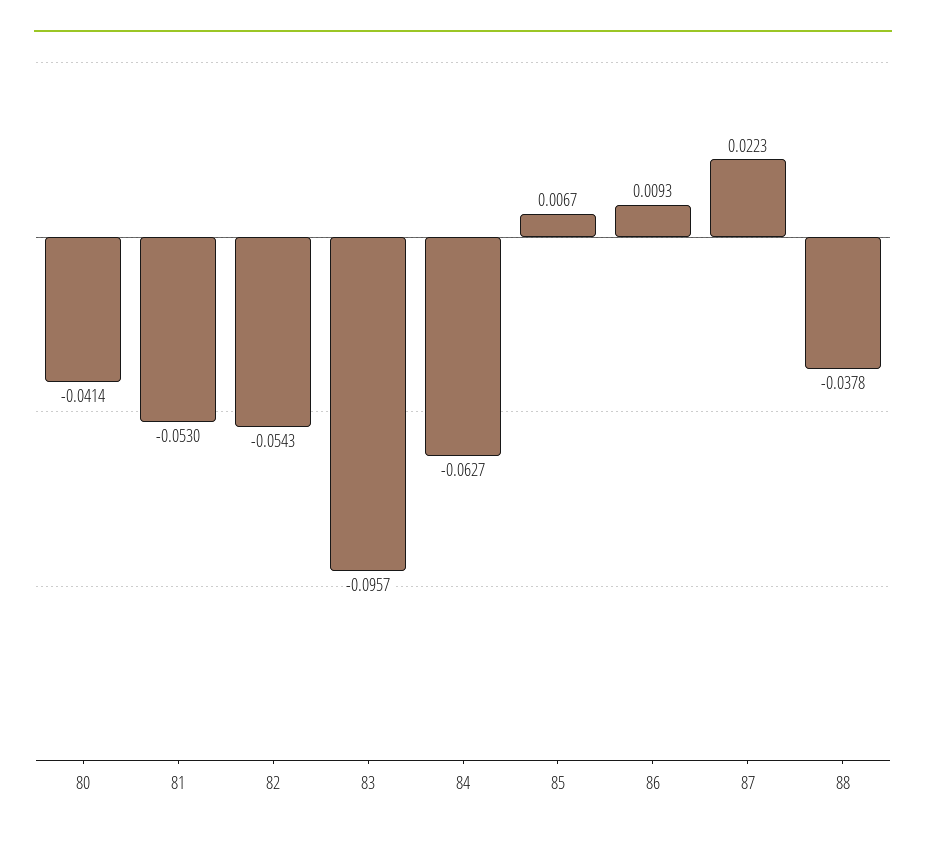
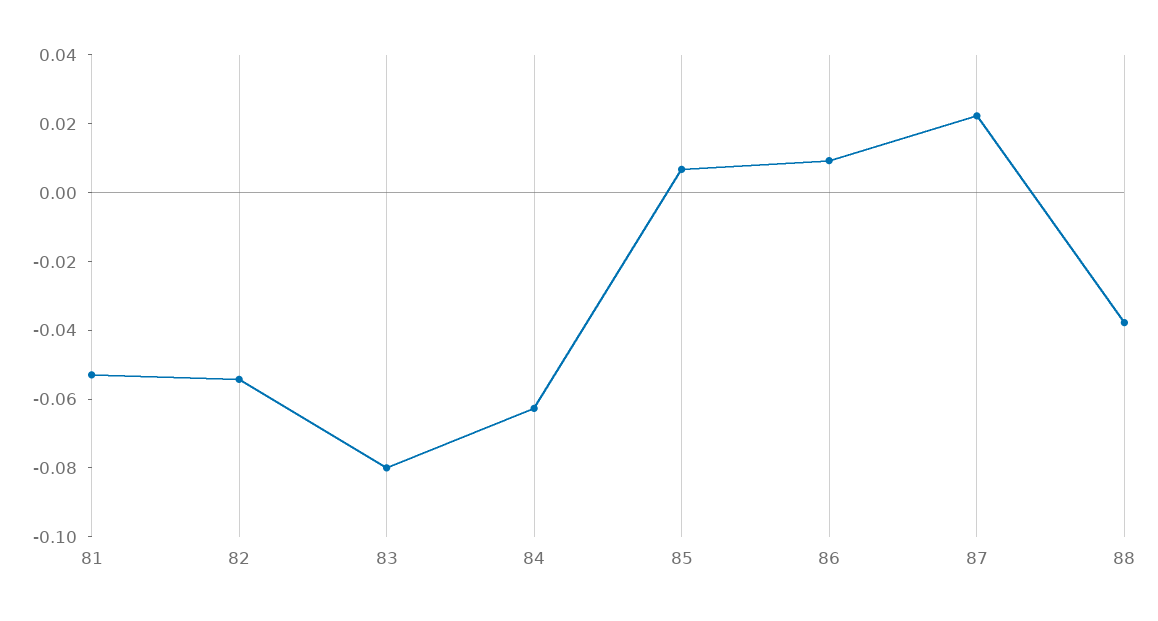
  {
-   "80": -0.0414,
    "81": -0.053,
    "82": -0.0543,
-   "83": -0.0957,
+   "83": -0.08,
    "84": -0.0627,
    "85": 0.0067,
    "86": 0.0093,
    "87": 0.0223,
    "88": -0.0378
  }

